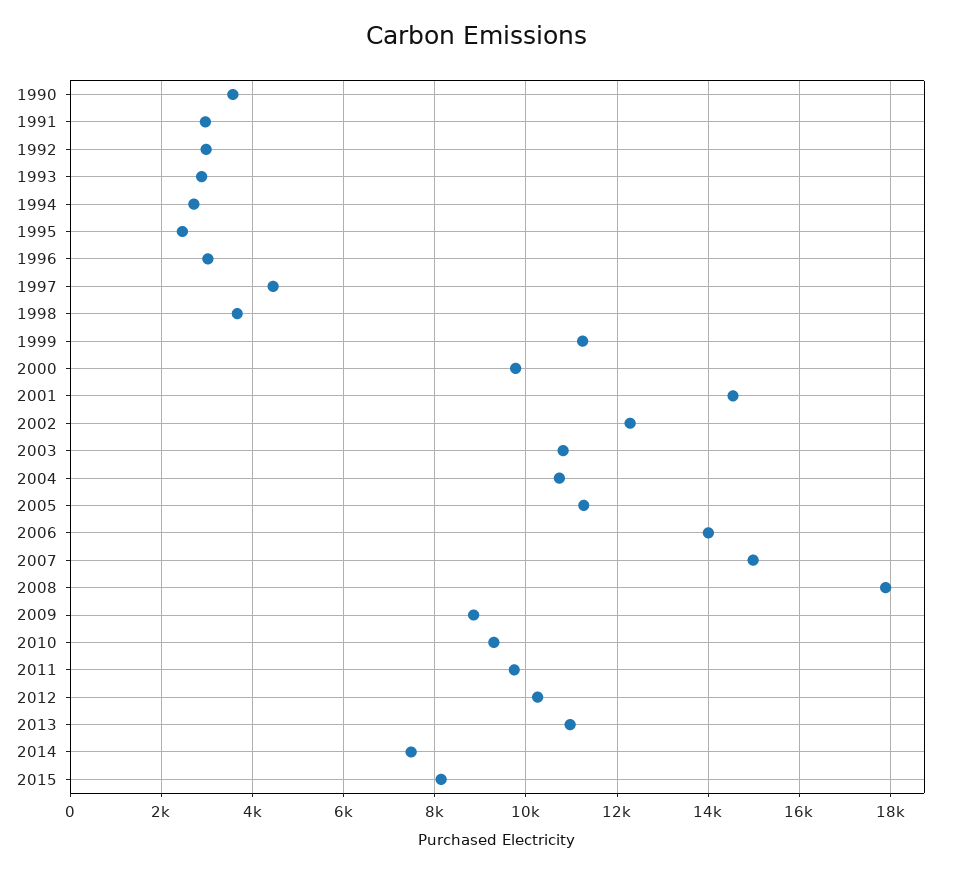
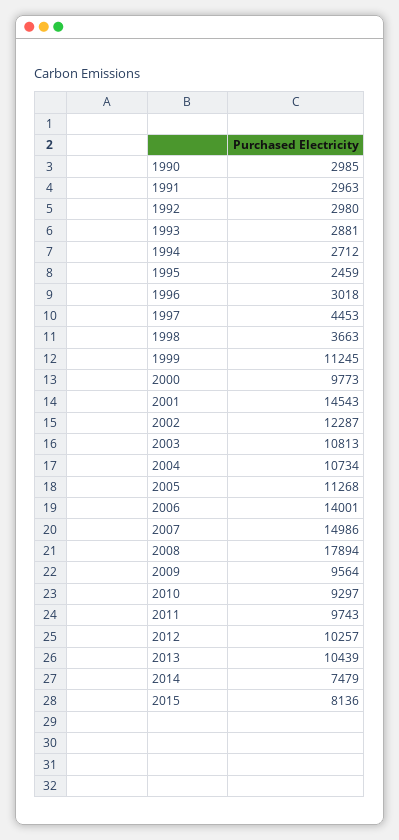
  {
-   "1990": 3600,
+   "1990": 2985,
    "1991": 2963,
    "1992": 2980,
    "1993": 2881,
    "1994": 2712,
    "1995": 2459,
    "1996": 3018,
    "1997": 4453,
    "1998": 3663,
    "1999": 11245,
    "2000": 9773,
    "2001": 14543,
    "2002": 12287,
    "2003": 10813,
    "2004": 10734,
    "2005": 11268,
    "2006": 14001,
    "2007": 14986,
    "2008": 17894,
-   "2009": 8800,
+   "2009": 9564,
    "2010": 9297,
    "2011": 9743,
    "2012": 10257,
-   "2013": 11000,
+   "2013": 10439,
    "2014": 7479,
    "2015": 8136
  }

